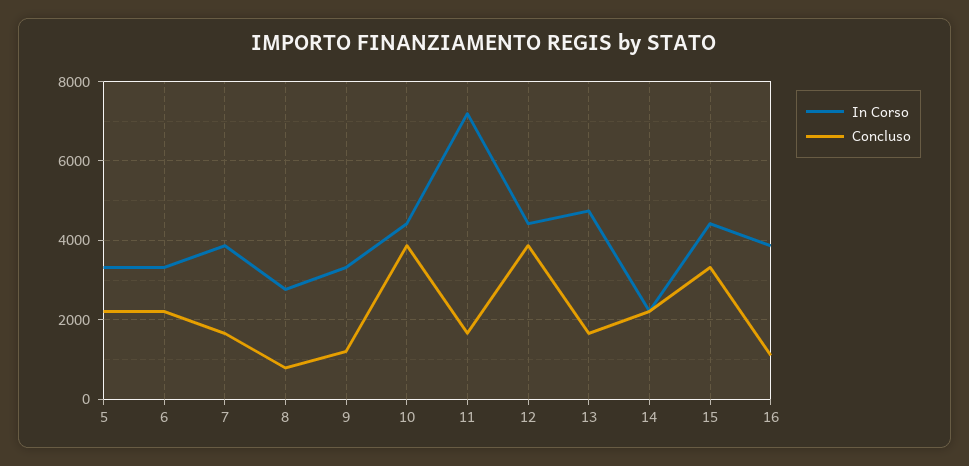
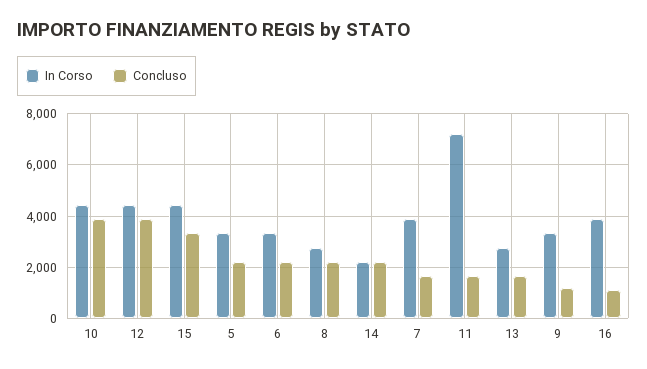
  {
    "In Corso": {
      "5": 3400,
      "6": 3400,
      "7": 3800,
      "8": 2800,
      "9": 3400,
      "10": 4400,
      "11": 7200,
      "12": 4400,
-     "13": 4800,
+     "13": 2750,
      "14": 2200,
      "15": 4400,
      "16": 3800
    },
    "Concluso": {
      "5": 2200,
      "6": 2200,
      "7": 1600,
-     "8": 800,
+     "8": 2250,
      "9": 1200,
      "10": 3800,
      "11": 1600,
      "12": 3800,
      "13": 1600,
      "14": 2200,
      "15": 3400,
      "16": 1200
    }
  }

